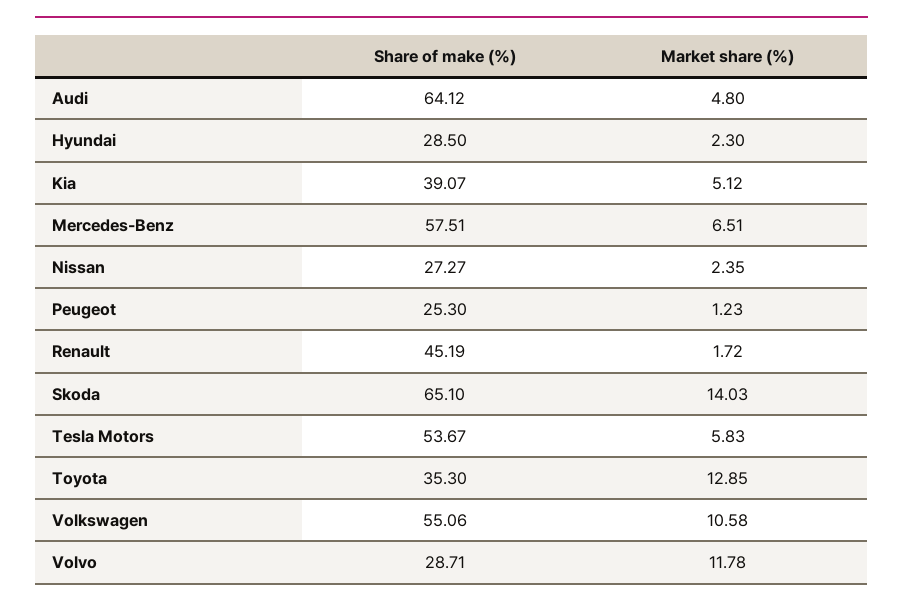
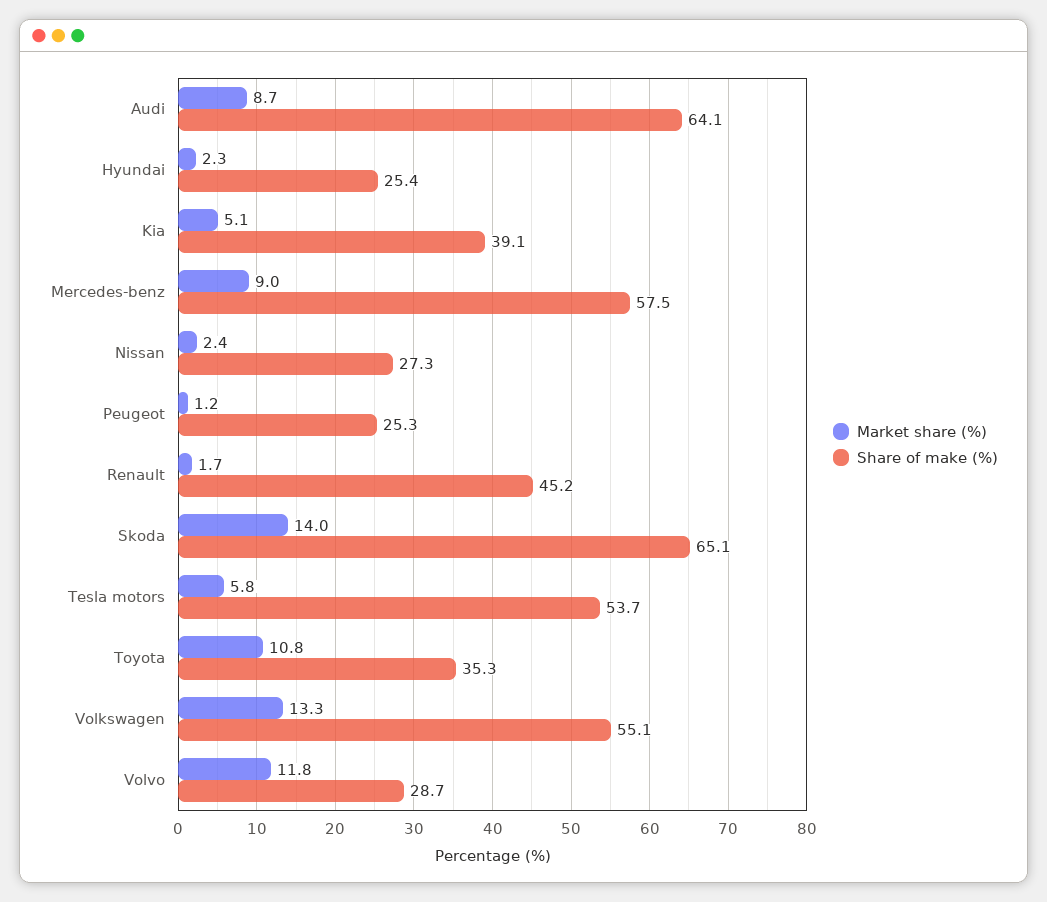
  {
    "Share of make (%)": {
      "Audi": 64.12,
-     "Hyundai": 28.5,
+     "Hyundai": 25.4,
      "Kia": 39.07,
      "Mercedes-Benz": 57.51,
      "Nissan": 27.27,
      "Peugeot": 25.3,
      "Renault": 45.19,
      "Skoda": 65.1,
      "Tesla Motors": 53.67,
      "Toyota": 35.3,
      "Volkswagen": 55.06,
      "Volvo": 28.71
    },
    "Market share (%)": {
-     "Audi": 4.8,
+     "Audi": 8.7,
      "Hyundai": 2.3,
      "Kia": 5.12,
-     "Mercedes-Benz": 6.51,
+     "Mercedes-Benz": 9,
      "Nissan": 2.35,
      "Peugeot": 1.23,
      "Renault": 1.72,
      "Skoda": 14.03,
      "Tesla Motors": 5.83,
-     "Toyota": 12.85,
+     "Toyota": 10.8,
-     "Volkswagen": 10.58,
+     "Volkswagen": 13.3,
      "Volvo": 11.78
    }
  }

